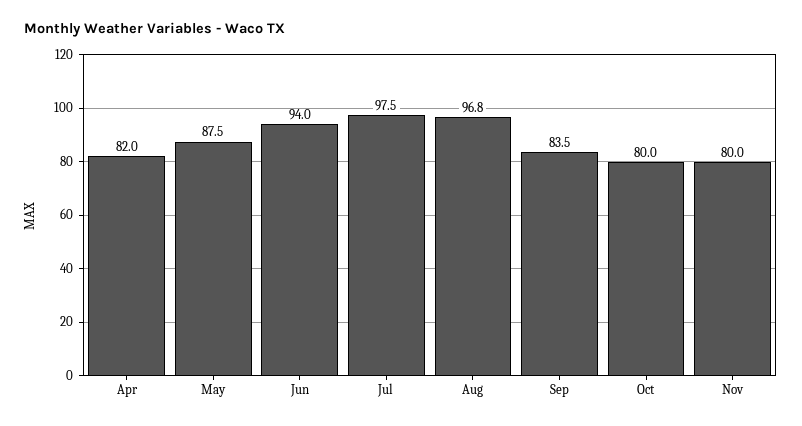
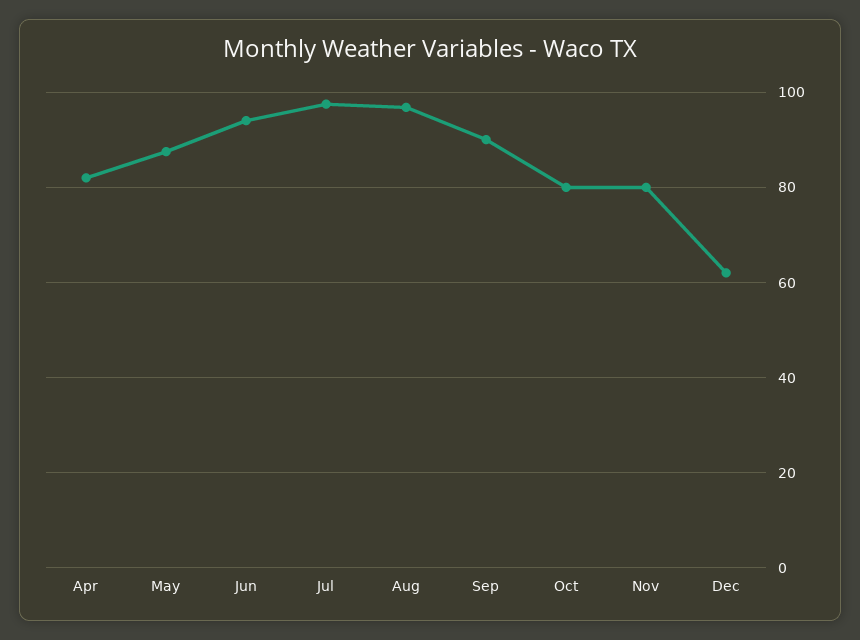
  {
    "Apr": 82,
    "May": 87.5,
    "Jun": 94,
    "Jul": 97.5,
    "Aug": 96.8,
-   "Sep": 83.5,
+   "Sep": 90,
    "Oct": 80,
-   "Nov": 80
+   "Nov": 80,
+   "Dec": 62
  }

